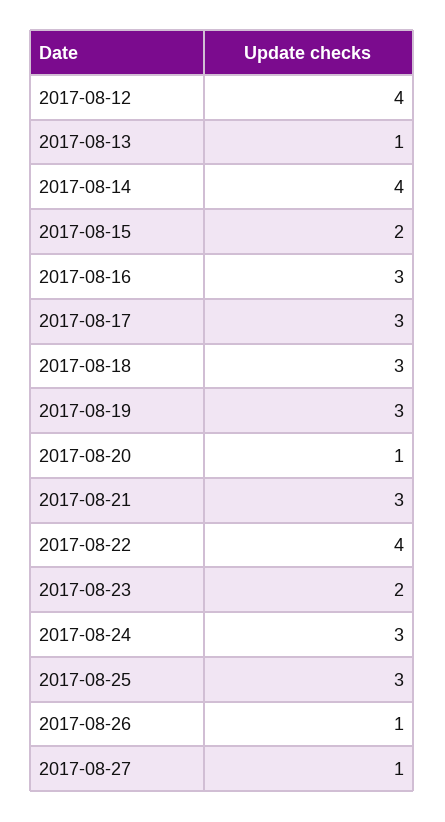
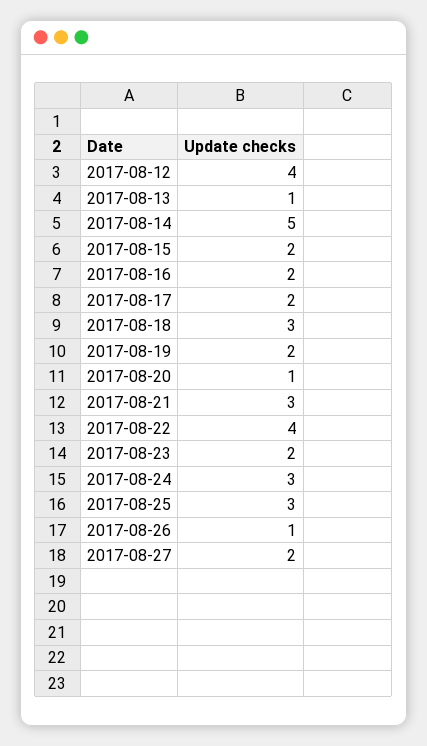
  {
    "2017-08-12": 4,
    "2017-08-13": 1,
-   "2017-08-14": 4,
+   "2017-08-14": 5,
    "2017-08-15": 2,
-   "2017-08-16": 3,
+   "2017-08-16": 2,
-   "2017-08-17": 3,
+   "2017-08-17": 2,
    "2017-08-18": 3,
-   "2017-08-19": 3,
+   "2017-08-19": 2,
    "2017-08-20": 1,
    "2017-08-21": 3,
    "2017-08-22": 4,
    "2017-08-23": 2,
    "2017-08-24": 3,
    "2017-08-25": 3,
    "2017-08-26": 1,
-   "2017-08-27": 1
+   "2017-08-27": 2
  }

